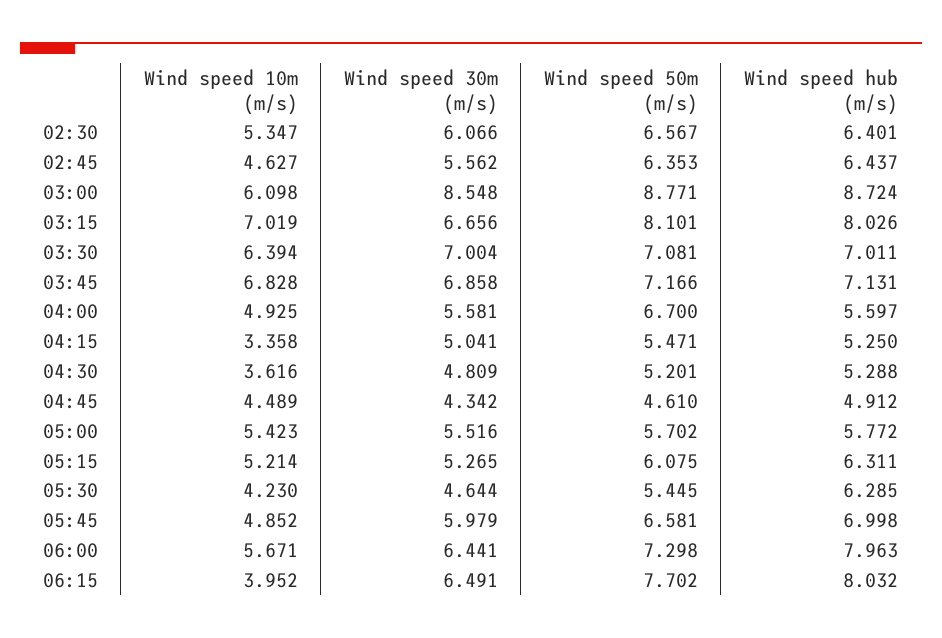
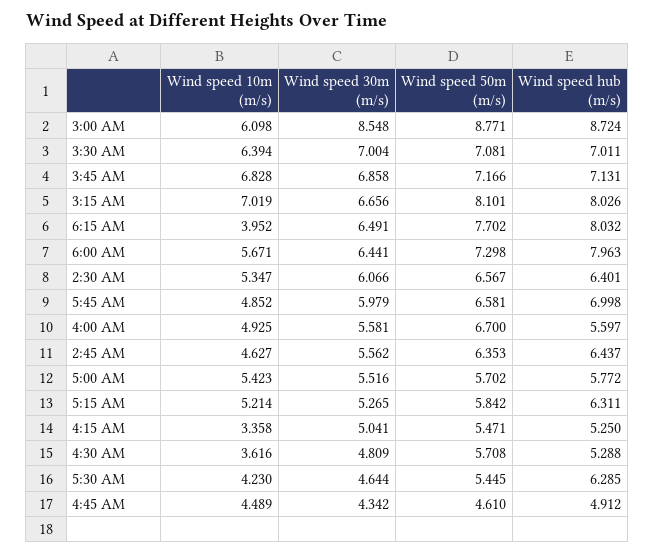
  {
    "Wind speed 10m (m/s)": {
      "02:30": 5.347,
      "02:45": 4.627,
      "03:00": 6.098,
      "03:15": 7.019,
      "03:30": 6.394,
      "03:45": 6.828,
      "04:00": 4.925,
      "04:15": 3.358,
      "04:30": 3.616,
      "04:45": 4.489,
      "05:00": 5.423,
      "05:15": 5.214,
      "05:30": 4.23,
      "05:45": 4.852,
      "06:00": 5.671,
      "06:15": 3.952
    },
    "Wind speed 30m (m/s)": {
      "02:30": 6.066,
      "02:45": 5.562,
      "03:00": 8.548,
      "03:15": 6.656,
      "03:30": 7.004,
      "03:45": 6.858,
      "04:00": 5.581,
      "04:15": 5.041,
      "04:30": 4.809,
      "04:45": 4.342,
      "05:00": 5.516,
      "05:15": 5.265,
      "05:30": 4.644,
      "05:45": 5.979,
      "06:00": 6.441,
      "06:15": 6.491
    },
    "Wind speed 50m (m/s)": {
      "02:30": 6.567,
      "02:45": 6.353,
      "03:00": 8.771,
      "03:15": 8.101,
      "03:30": 7.081,
      "03:45": 7.166,
      "04:00": 6.7,
      "04:15": 5.471,
-     "04:30": 5.201,
+     "04:30": 5.708,
      "04:45": 4.61,
      "05:00": 5.702,
-     "05:15": 6.075,
+     "05:15": 5.842,
      "05:30": 5.445,
      "05:45": 6.581,
      "06:00": 7.298,
      "06:15": 7.702
    },
    "Wind speed hub (m/s)": {
      "02:30": 6.401,
      "02:45": 6.437,
      "03:00": 8.724,
      "03:15": 8.026,
      "03:30": 7.011,
      "03:45": 7.131,
      "04:00": 5.597,
      "04:15": 5.25,
      "04:30": 5.288,
      "04:45": 4.912,
      "05:00": 5.772,
      "05:15": 6.311,
      "05:30": 6.285,
      "05:45": 6.998,
      "06:00": 7.963,
      "06:15": 8.032
    }
  }

